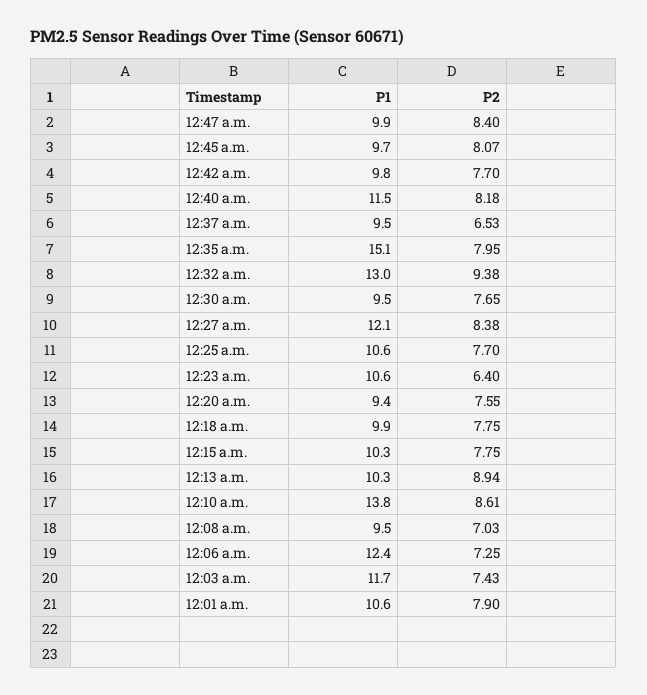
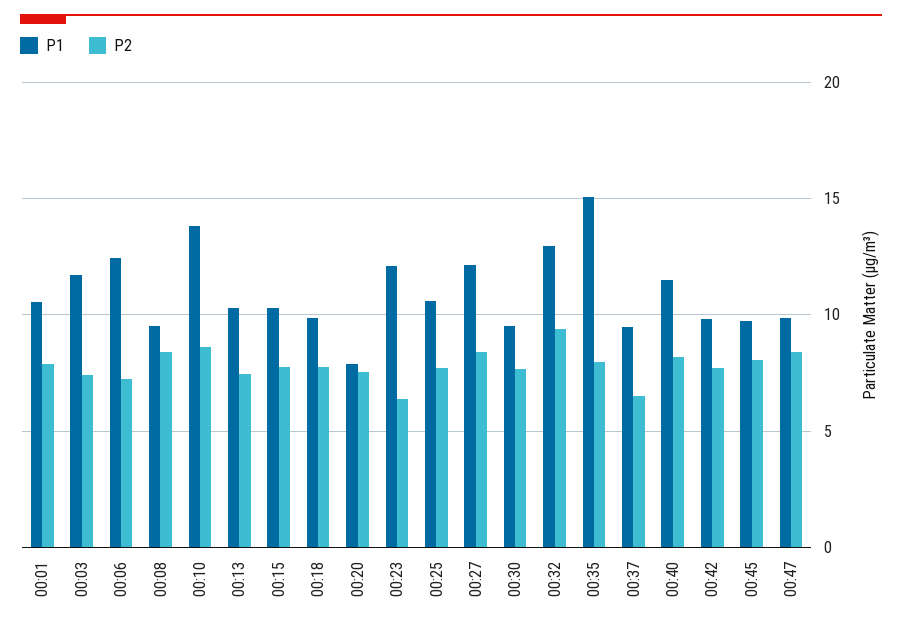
  {
    "P1": {
      "12:47 a.m.": 9.9,
      "12:45 a.m.": 9.7,
      "12:42 a.m.": 9.8,
      "12:40 a.m.": 11.5,
      "12:37 a.m.": 9.5,
      "12:35 a.m.": 15.1,
      "12:32 a.m.": 13,
      "12:30 a.m.": 9.5,
      "12:27 a.m.": 12.1,
      "12:25 a.m.": 10.6,
-     "12:23 a.m.": 10.6,
+     "12:23 a.m.": 12,
-     "12:20 a.m.": 9.4,
+     "12:20 a.m.": 8,
      "12:18 a.m.": 9.9,
      "12:15 a.m.": 10.3,
      "12:13 a.m.": 10.3,
      "12:10 a.m.": 13.8,
      "12:08 a.m.": 9.5,
      "12:06 a.m.": 12.4,
      "12:03 a.m.": 11.7,
      "12:01 a.m.": 10.6
    },
    "P2": {
      "12:47 a.m.": 8.4,
      "12:45 a.m.": 8.07,
      "12:42 a.m.": 7.7,
      "12:40 a.m.": 8.18,
      "12:37 a.m.": 6.53,
      "12:35 a.m.": 7.95,
      "12:32 a.m.": 9.38,
      "12:30 a.m.": 7.65,
      "12:27 a.m.": 8.38,
      "12:25 a.m.": 7.7,
      "12:23 a.m.": 6.4,
      "12:20 a.m.": 7.55,
      "12:18 a.m.": 7.75,
      "12:15 a.m.": 7.75,
-     "12:13 a.m.": 8.94,
+     "12:13 a.m.": 7.5,
      "12:10 a.m.": 8.61,
-     "12:08 a.m.": 7.03,
+     "12:08 a.m.": 8.5,
      "12:06 a.m.": 7.25,
      "12:03 a.m.": 7.43,
      "12:01 a.m.": 7.9
    }
  }

